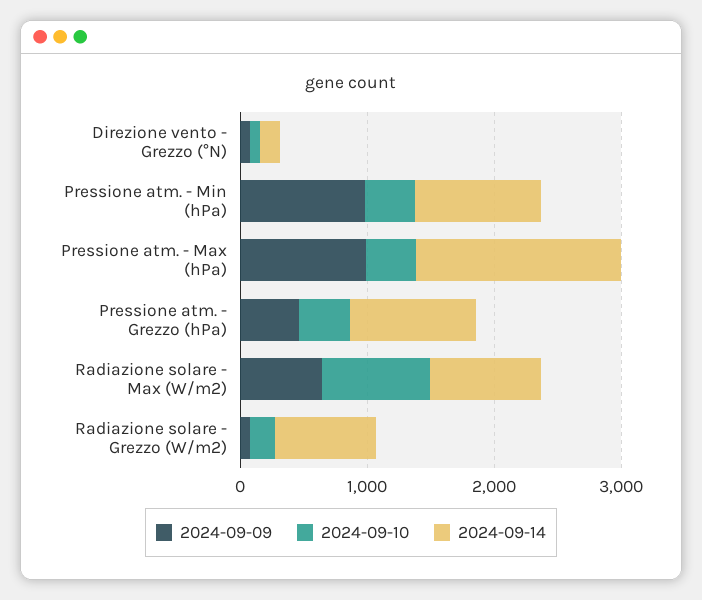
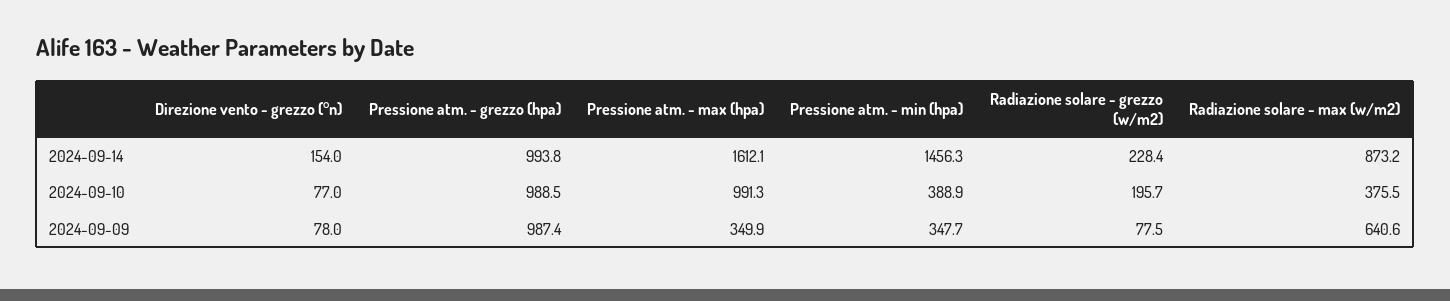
  {
    "2024-09-09": {
      "Direzione vento - Grezzo (°N)": 78,
-     "Pressione atm. - Min (hPa)": 1000,
+     "Pressione atm. - Min (hPa)": 347.7,
-     "Pressione atm. - Max (hPa)": 1000,
+     "Pressione atm. - Max (hPa)": 349.9,
-     "Pressione atm. - Grezzo (hPa)": 400,
+     "Pressione atm. - Grezzo (hPa)": 987.4,
      "Radiazione solare - Max (W/m2)": 640.6,
      "Radiazione solare - Grezzo (W/m2)": 77.5
    },
    "2024-09-10": {
      "Direzione vento - Grezzo (°N)": 77,
      "Pressione atm. - Min (hPa)": 388.9,
-     "Pressione atm. - Max (hPa)": 400,
+     "Pressione atm. - Max (hPa)": 991.3,
-     "Pressione atm. - Grezzo (hPa)": 400,
+     "Pressione atm. - Grezzo (hPa)": 988.5,
-     "Radiazione solare - Max (W/m2)": 800,
+     "Radiazione solare - Max (W/m2)": 375.5,
      "Radiazione solare - Grezzo (W/m2)": 195.7
    },
    "2024-09-14": {
      "Direzione vento - Grezzo (°N)": 154,
-     "Pressione atm. - Min (hPa)": 1000,
+     "Pressione atm. - Min (hPa)": 1456.3,
      "Pressione atm. - Max (hPa)": 1612.1,
      "Pressione atm. - Grezzo (hPa)": 993.8,
      "Radiazione solare - Max (W/m2)": 873.2,
-     "Radiazione solare - Grezzo (W/m2)": 800
+     "Radiazione solare - Grezzo (W/m2)": 228.4
    }
  }

